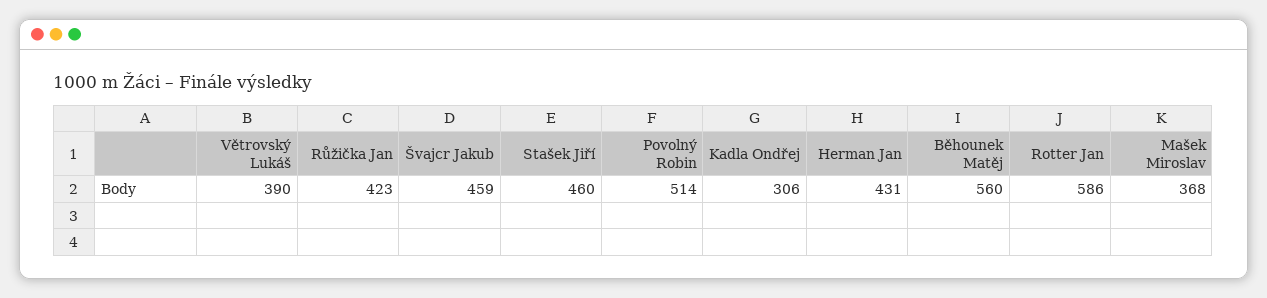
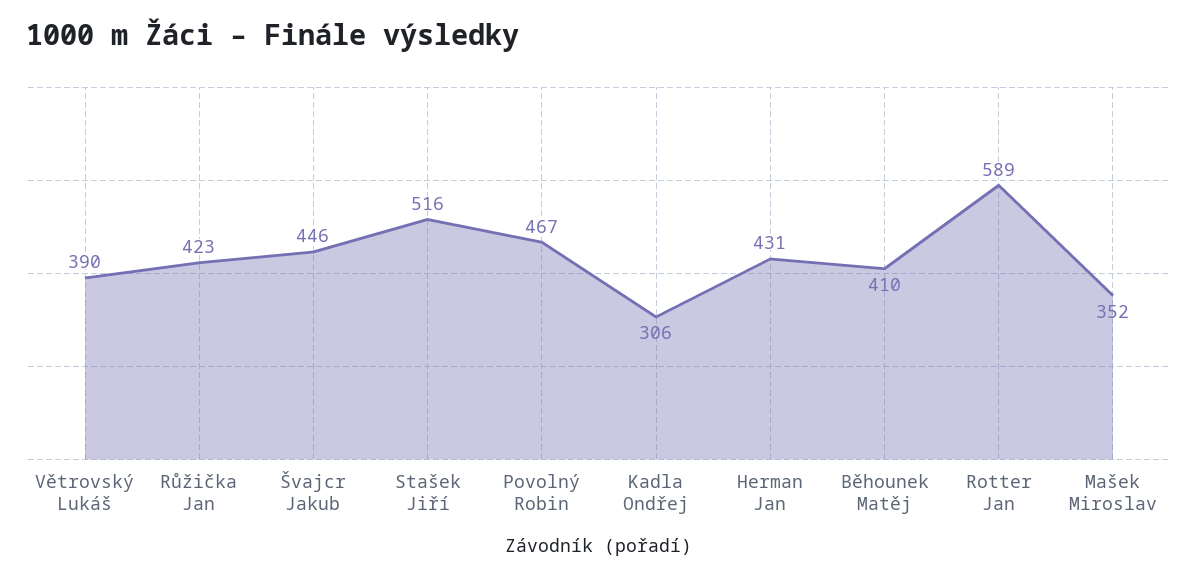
  {
    "Větrovský Lukáš": 390,
    "Růžička Jan": 423,
-   "Švajcr Jakub": 459,
+   "Švajcr Jakub": 446,
-   "Stašek Jiří": 460,
+   "Stašek Jiří": 516,
-   "Povolný Robin": 514,
+   "Povolný Robin": 467,
    "Kadla Ondřej": 306,
    "Herman Jan": 431,
-   "Běhounek Matěj": 560,
+   "Běhounek Matěj": 410,
-   "Rotter Jan": 586,
+   "Rotter Jan": 589,
-   "Mašek Miroslav": 368
+   "Mašek Miroslav": 352
  }

